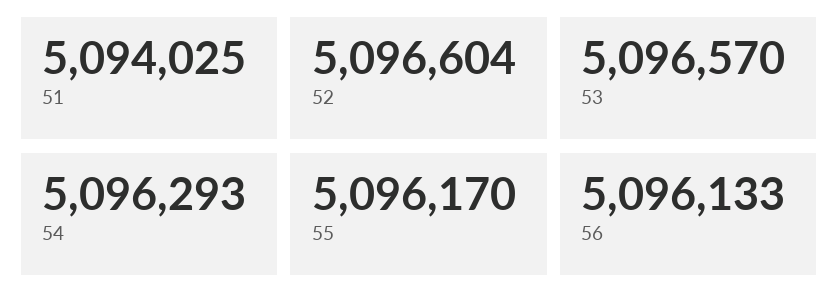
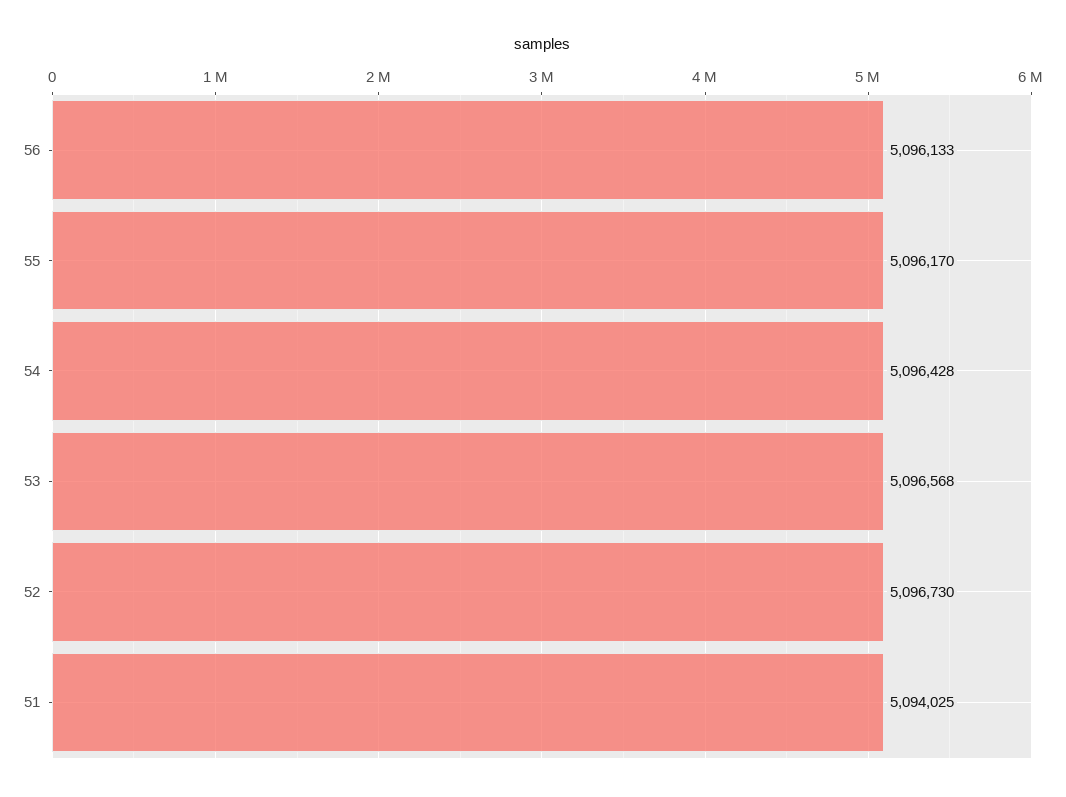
  {
    "51": 5094025,
-   "52": 5096604,
+   "52": 5096730,
-   "53": 5096570,
+   "53": 5096568,
-   "54": 5096293,
+   "54": 5096428,
    "55": 5096170,
    "56": 5096133
  }

